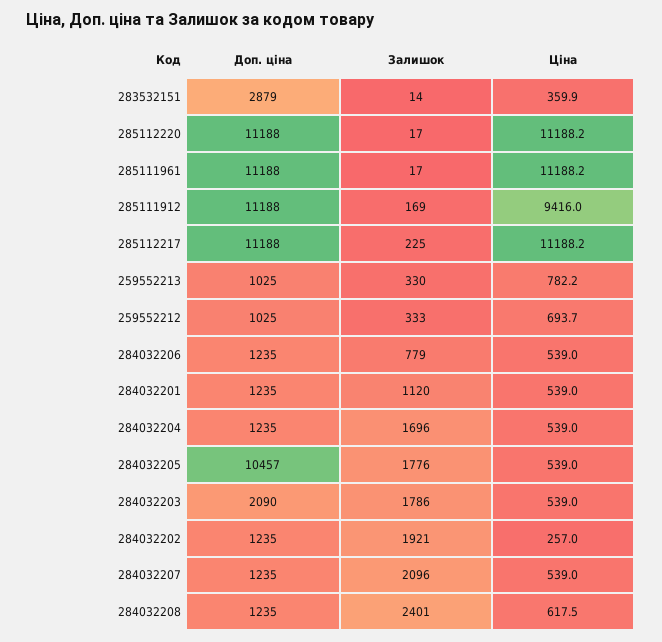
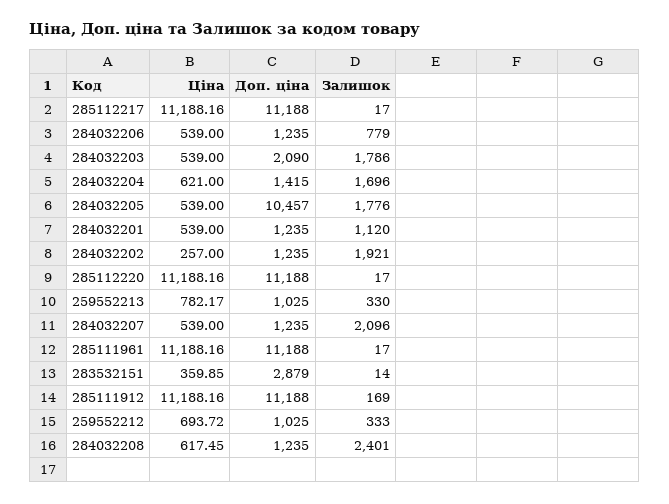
  {
    "Доп. ціна": {
      "283532151": 2879,
      "285112220": 11188,
      "285111961": 11188,
      "285111912": 11188,
      "285112217": 11188,
      "259552213": 1025,
      "259552212": 1025,
      "284032206": 1235,
      "284032201": 1235,
-     "284032204": 1235,
+     "284032204": 1415,
      "284032205": 10457,
      "284032203": 2090,
      "284032202": 1235,
      "284032207": 1235,
      "284032208": 1235
    },
    "Залишок": {
      "283532151": 14,
      "285112220": 17,
      "285111961": 17,
      "285111912": 169,
-     "285112217": 225,
+     "285112217": 17,
      "259552213": 330,
      "259552212": 333,
      "284032206": 779,
      "284032201": 1120,
      "284032204": 1696,
      "284032205": 1776,
      "284032203": 1786,
      "284032202": 1921,
      "284032207": 2096,
      "284032208": 2401
    },
    "Ціна": {
      "283532151": 359.85,
      "285112220": 11188.16,
      "285111961": 11188.16,
-     "285111912": 9416,
+     "285111912": 11188.16,
      "285112217": 11188.16,
      "259552213": 782.17,
      "259552212": 693.72,
      "284032206": 539,
      "284032201": 539,
-     "284032204": 539,
+     "284032204": 621,
      "284032205": 539,
      "284032203": 539,
      "284032202": 257,
      "284032207": 539,
      "284032208": 617.45
    }
  }

